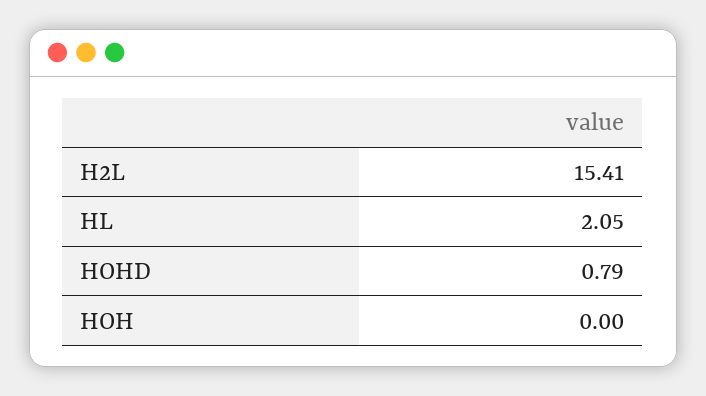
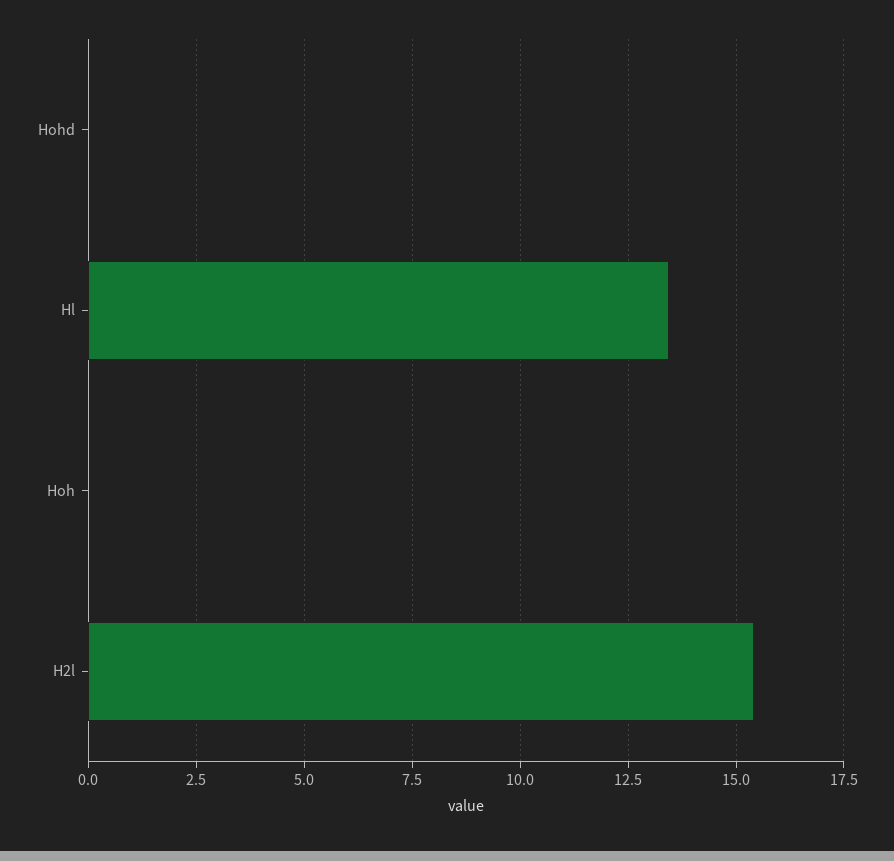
  {
    "H2L": 15.41,
-   "HL": 2.05,
+   "HL": 13.5,
-   "HOHD": 0.79,
+   "HOHD": 0,
    "HOH": 0
  }

